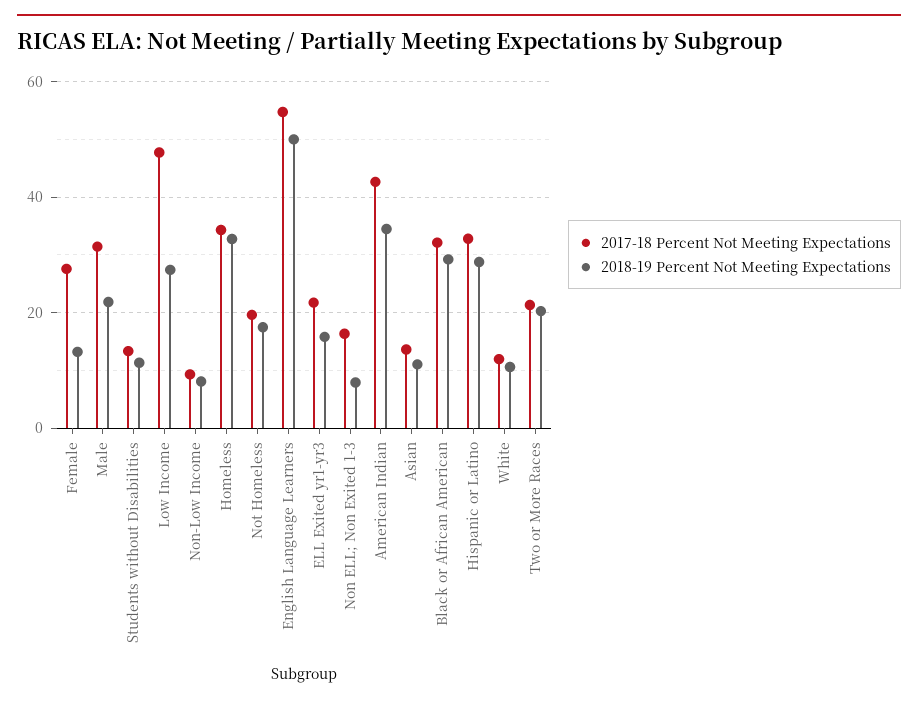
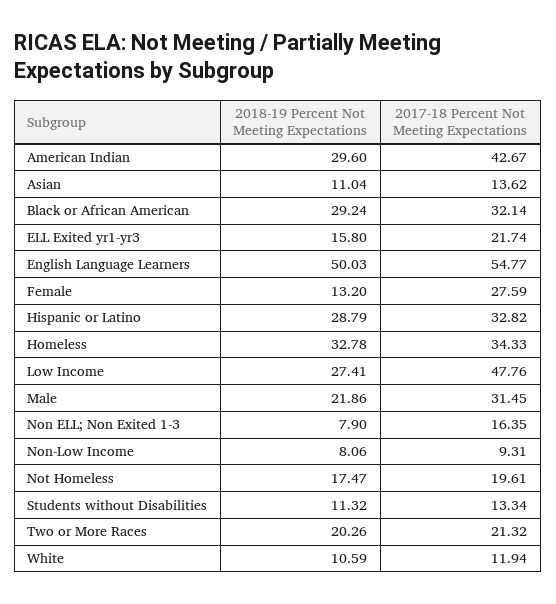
  {
    "2017-18 Percent Not Meeting Expectations": {
      "Female": 27.59,
      "Male": 31.45,
      "Students without Disabilities": 13.34,
      "Low Income": 47.76,
      "Non-Low Income": 9.31,
      "Homeless": 34.33,
      "Not Homeless": 19.61,
      "English Language Learners": 54.77,
      "ELL Exited yr1-yr3": 21.74,
      "Non ELL; Non Exited 1-3": 16.35,
      "American Indian": 42.67,
      "Asian": 13.62,
      "Black or African American": 32.14,
      "Hispanic or Latino": 32.82,
      "White": 11.94,
      "Two or More Races": 21.32
    },
    "2018-19 Percent Not Meeting Expectations": {
      "Female": 13.2,
      "Male": 21.86,
      "Students without Disabilities": 11.32,
      "Low Income": 27.41,
      "Non-Low Income": 8.06,
      "Homeless": 32.78,
      "Not Homeless": 17.47,
      "English Language Learners": 50.03,
      "ELL Exited yr1-yr3": 15.8,
      "Non ELL; Non Exited 1-3": 7.9,
-     "American Indian": 34,
+     "American Indian": 29.6,
      "Asian": 11.04,
      "Black or African American": 29.24,
      "Hispanic or Latino": 28.79,
      "White": 10.59,
      "Two or More Races": 20.26
    }
  }

